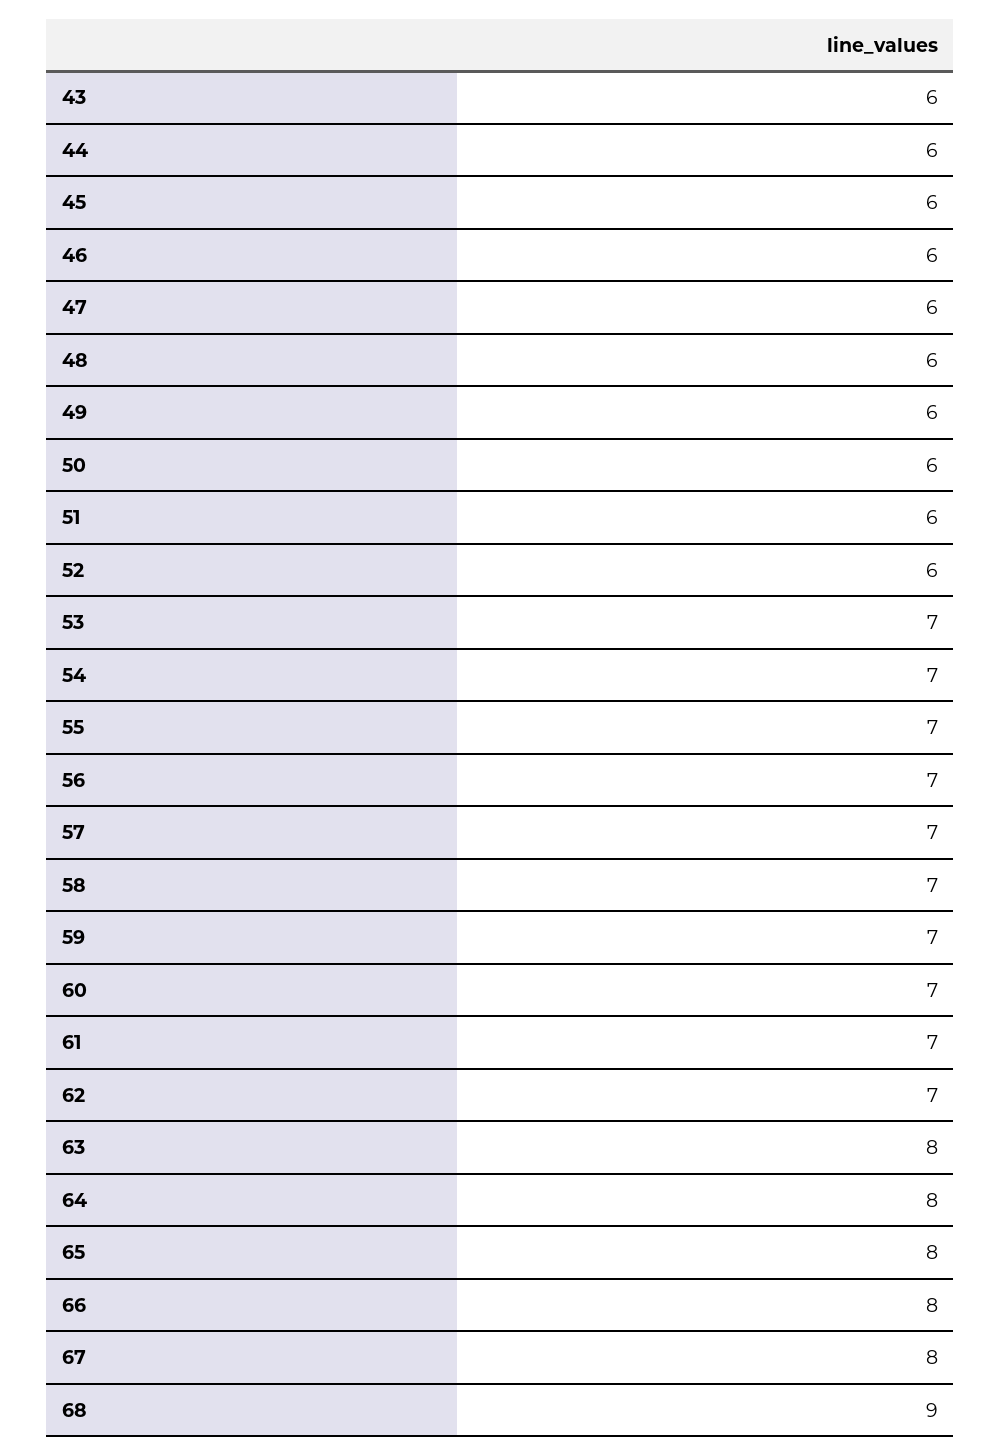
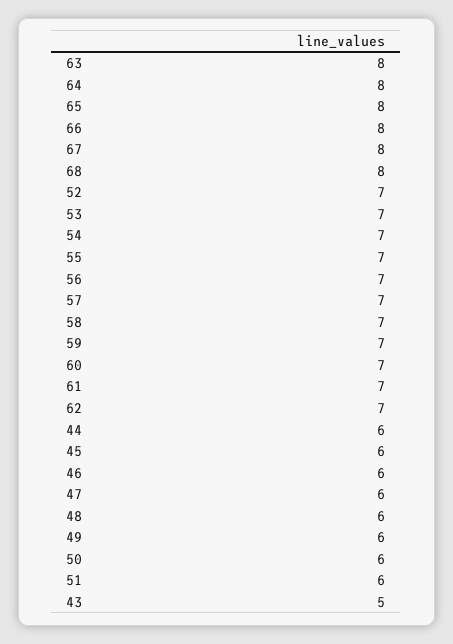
  {
-   "43": 6,
+   "43": 5,
    "44": 6,
    "45": 6,
    "46": 6,
    "47": 6,
    "48": 6,
    "49": 6,
    "50": 6,
    "51": 6,
-   "52": 6,
+   "52": 7,
    "53": 7,
    "54": 7,
    "55": 7,
    "56": 7,
    "57": 7,
    "58": 7,
    "59": 7,
    "60": 7,
    "61": 7,
    "62": 7,
    "63": 8,
    "64": 8,
    "65": 8,
    "66": 8,
    "67": 8,
-   "68": 9
+   "68": 8
  }

